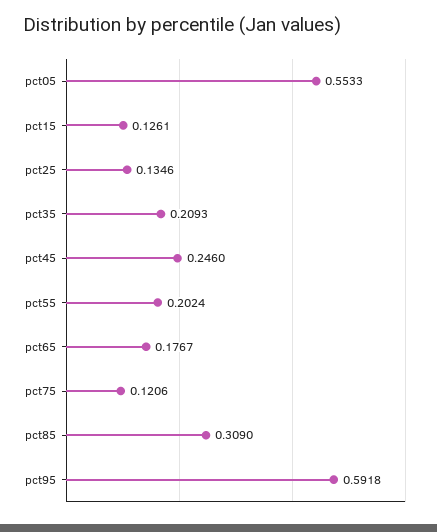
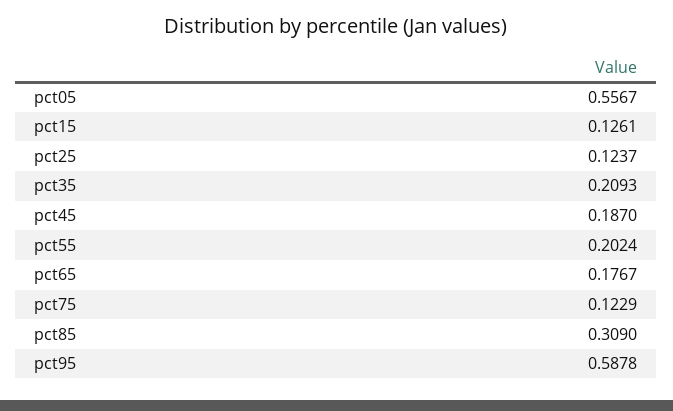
  {
-   "pct05": 0.5533,
+   "pct05": 0.5567,
    "pct15": 0.1261,
-   "pct25": 0.1346,
+   "pct25": 0.1237,
    "pct35": 0.2093,
-   "pct45": 0.246,
+   "pct45": 0.187,
    "pct55": 0.2024,
    "pct65": 0.1767,
-   "pct75": 0.1206,
+   "pct75": 0.1229,
    "pct85": 0.309,
-   "pct95": 0.5918
+   "pct95": 0.5878
  }

